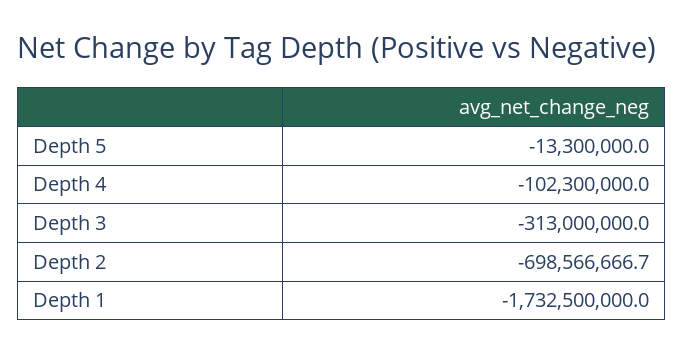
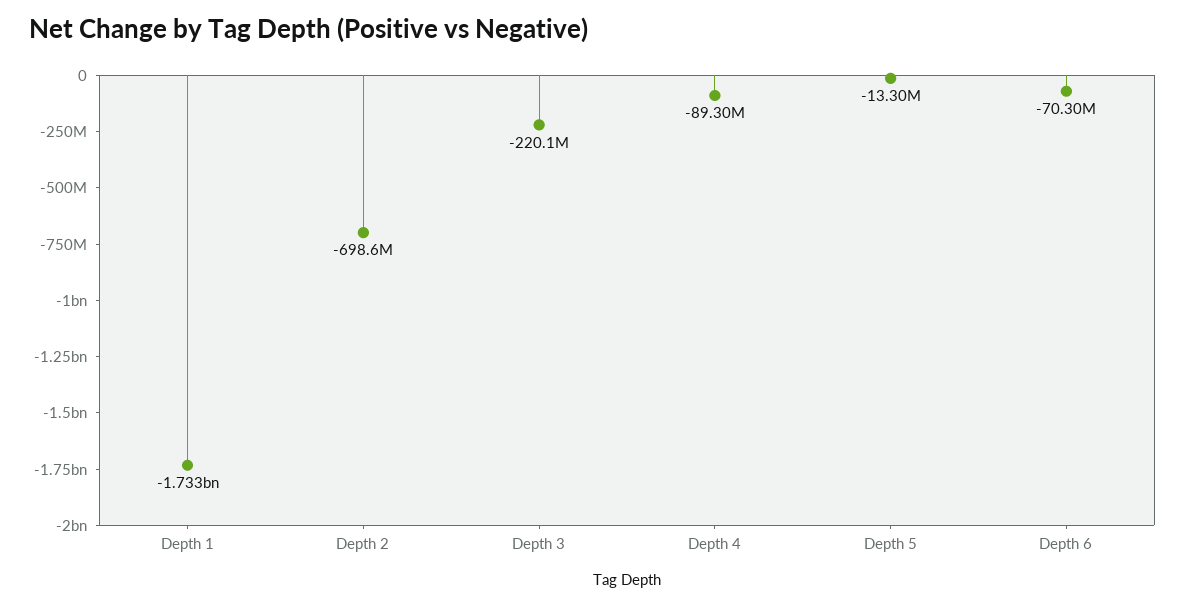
  {
    "Depth 5": -13300000,
-   "Depth 4": -102300000,
+   "Depth 4": -89300000,
-   "Depth 3": -313000000,
+   "Depth 3": -220100000,
    "Depth 2": -698566666.7,
-   "Depth 1": -1732500000
+   "Depth 1": -1732500000,
+   "Depth 6": -70300000
  }

